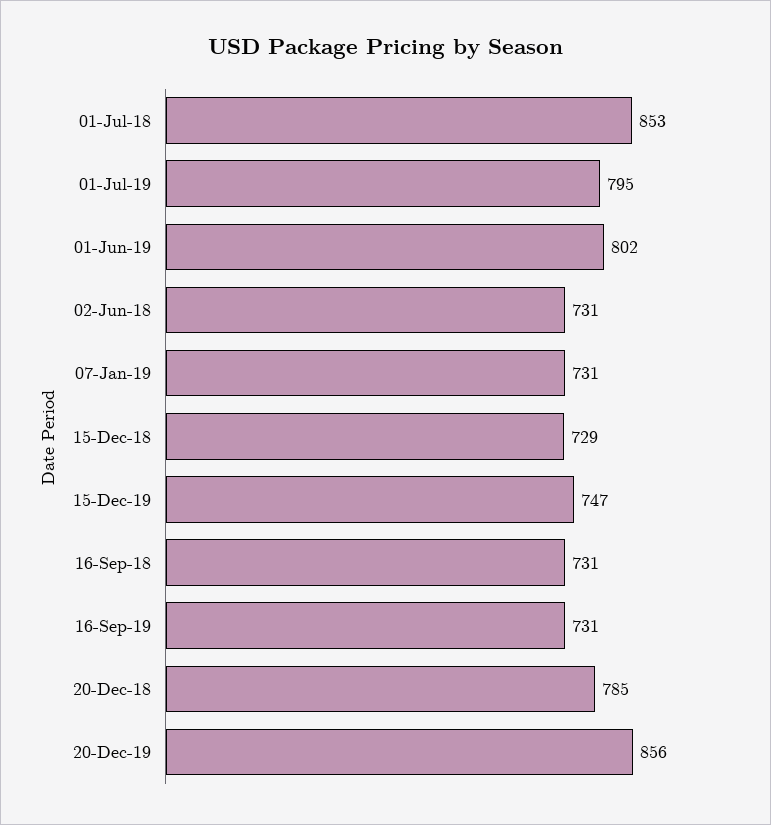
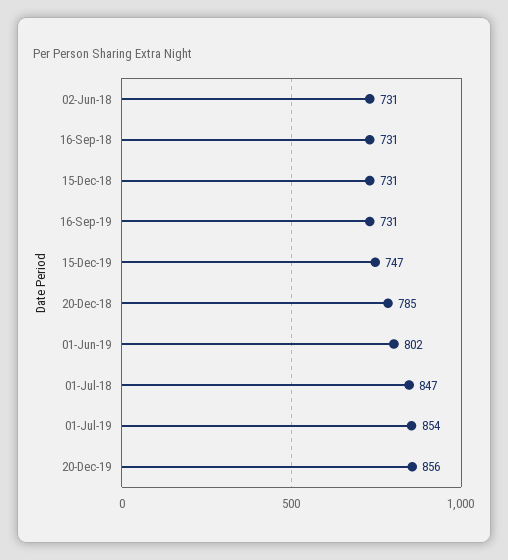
  {
-   "01-Jul-18": 853,
+   "01-Jul-18": 847,
-   "01-Jul-19": 795,
+   "01-Jul-19": 854,
    "01-Jun-19": 802,
    "02-Jun-18": 731,
-   "07-Jan-19": 731,
-   "15-Dec-18": 729,
+   "15-Dec-18": 731,
    "15-Dec-19": 747,
    "16-Sep-18": 731,
    "16-Sep-19": 731,
    "20-Dec-18": 785,
    "20-Dec-19": 856
  }

